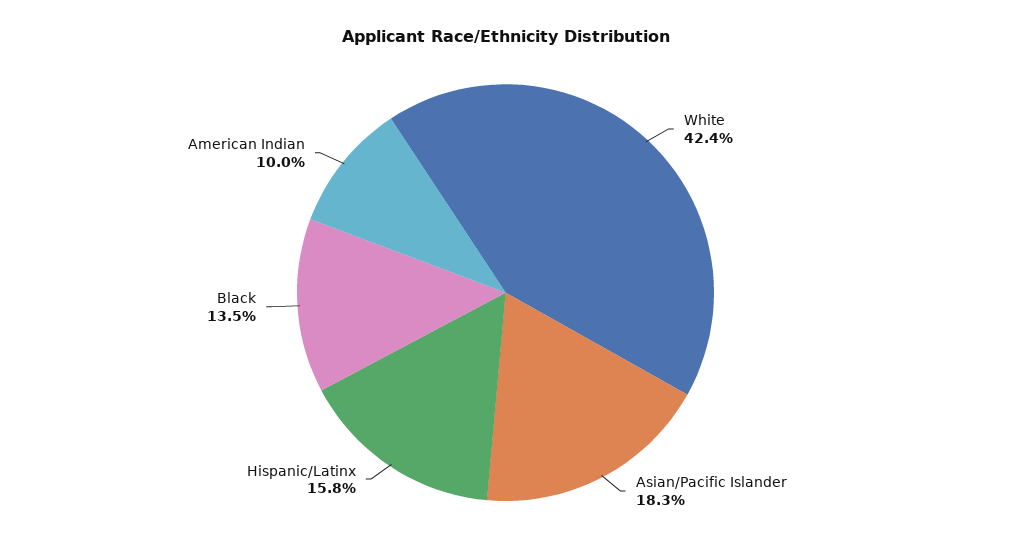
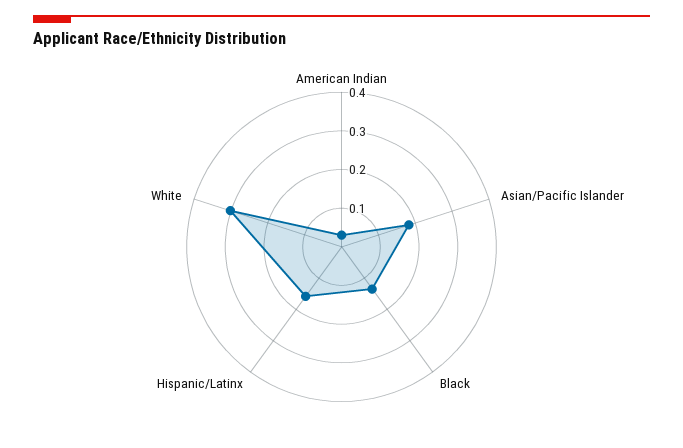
  {
-   "White": 0.424,
+   "White": 0.3,
    "Asian/Pacific Islander": 0.183,
    "Hispanic/Latinx": 0.158,
    "Black": 0.135,
-   "American Indian": 0.1
+   "American Indian": 0.025
  }

